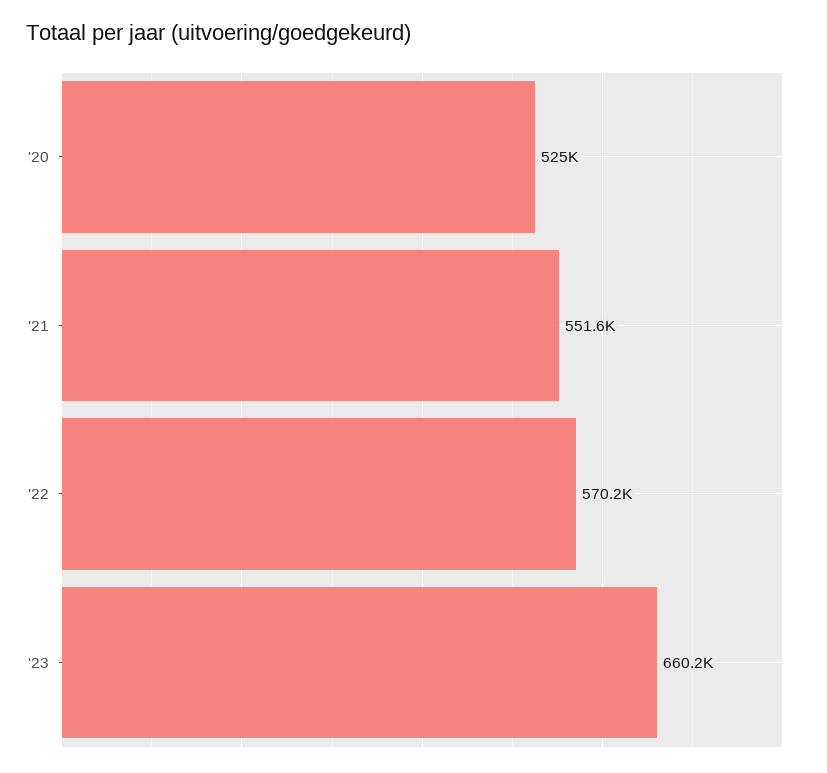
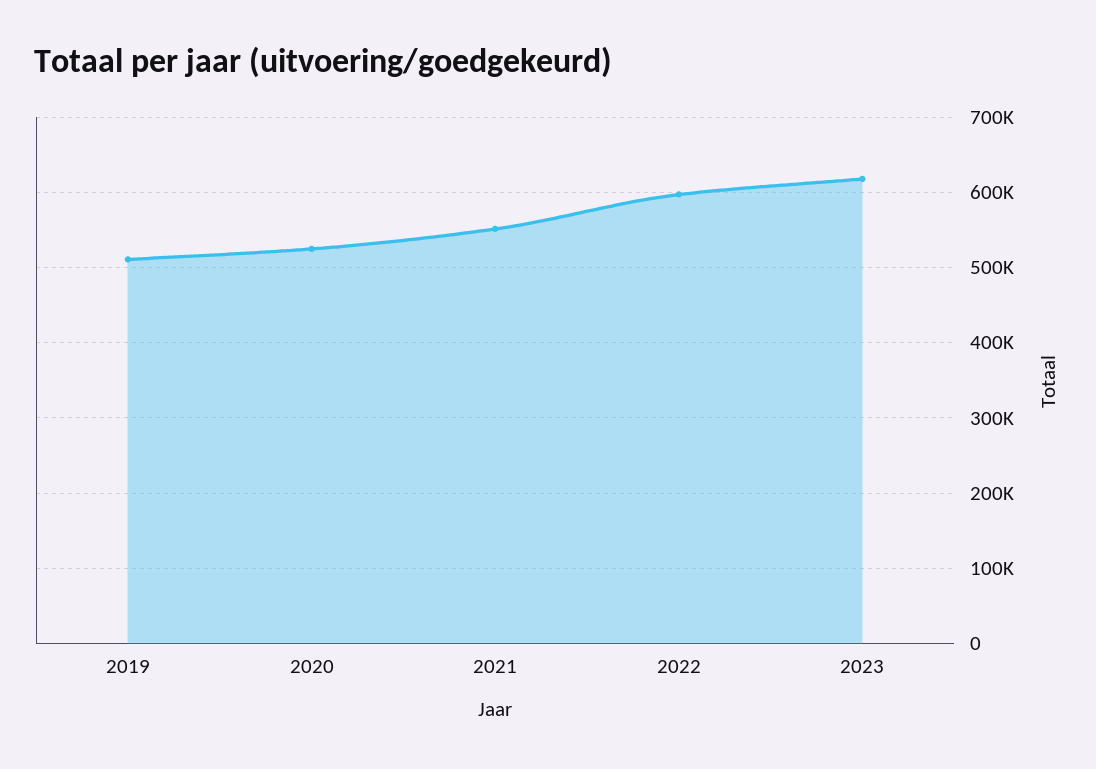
  {
    "'20": 525000,
    "'21": 551600,
-   "'22": 570200,
+   "'22": 600000,
-   "'23": 660200
+   "'23": 620000,
+   "2019": 510000
  }

